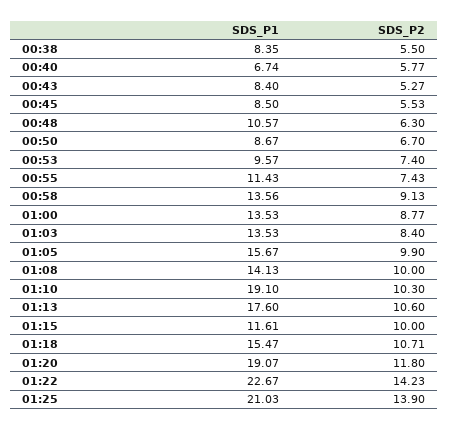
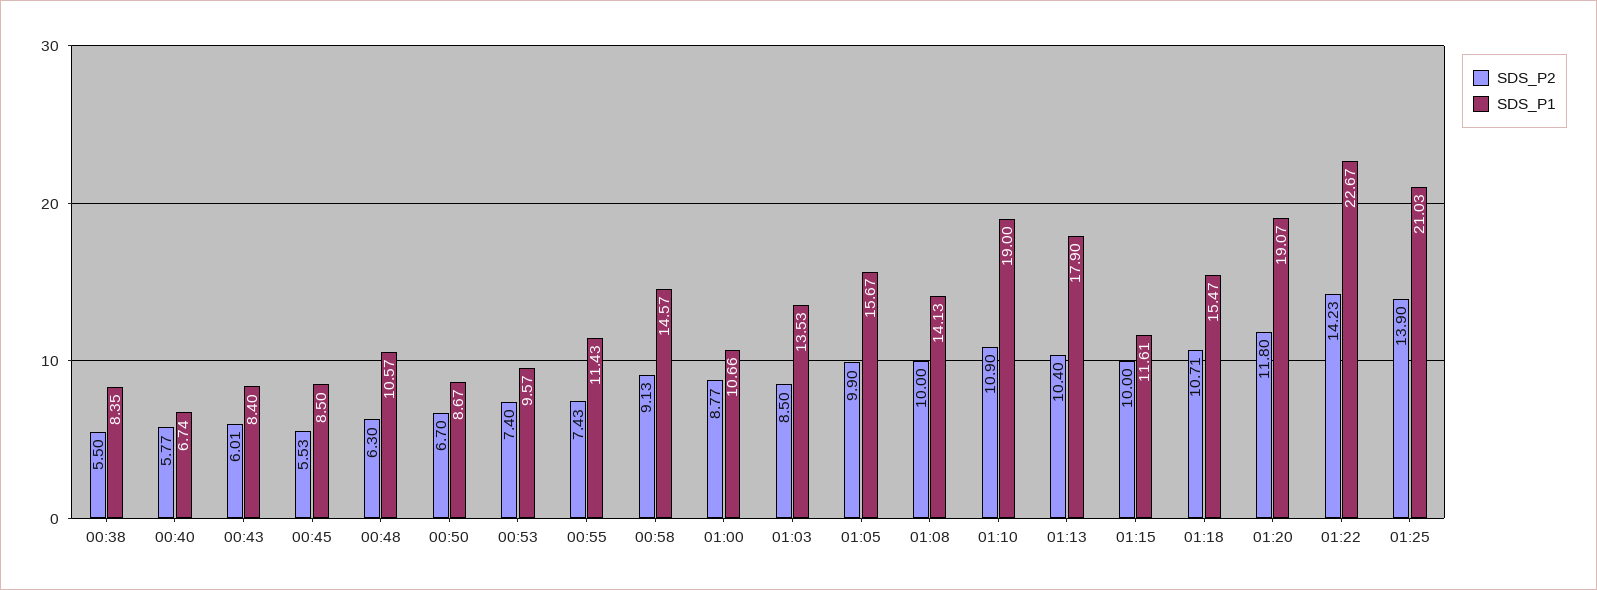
  {
    "SDS_P1": {
      "00:38": 8.35,
      "00:40": 6.74,
      "00:43": 8.4,
      "00:45": 8.5,
      "00:48": 10.57,
      "00:50": 8.67,
      "00:53": 9.57,
      "00:55": 11.43,
-     "00:58": 13.56,
+     "00:58": 14.57,
-     "01:00": 13.53,
+     "01:00": 10.66,
      "01:03": 13.53,
      "01:05": 15.67,
      "01:08": 14.13,
-     "01:10": 19.1,
+     "01:10": 19,
-     "01:13": 17.6,
+     "01:13": 17.9,
      "01:15": 11.61,
      "01:18": 15.47,
      "01:20": 19.07,
      "01:22": 22.67,
      "01:25": 21.03
    },
    "SDS_P2": {
      "00:38": 5.5,
      "00:40": 5.77,
-     "00:43": 5.27,
+     "00:43": 6.01,
      "00:45": 5.53,
      "00:48": 6.3,
      "00:50": 6.7,
      "00:53": 7.4,
      "00:55": 7.43,
      "00:58": 9.13,
      "01:00": 8.77,
-     "01:03": 8.4,
+     "01:03": 8.5,
      "01:05": 9.9,
      "01:08": 10,
-     "01:10": 10.3,
+     "01:10": 10.9,
-     "01:13": 10.6,
+     "01:13": 10.4,
      "01:15": 10,
      "01:18": 10.71,
      "01:20": 11.8,
      "01:22": 14.23,
      "01:25": 13.9
    }
  }

